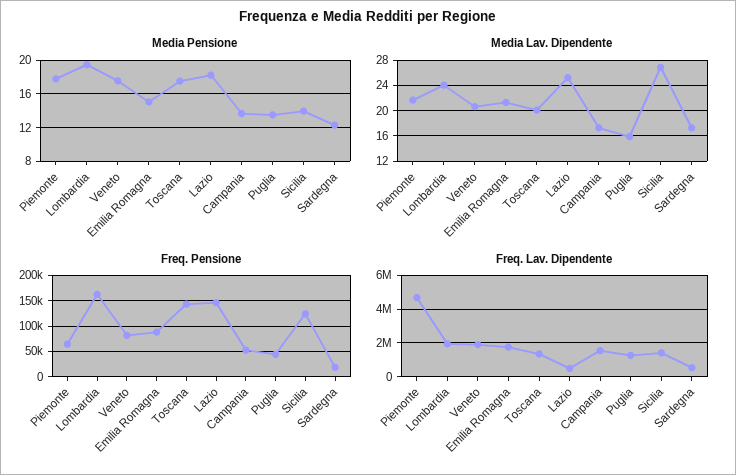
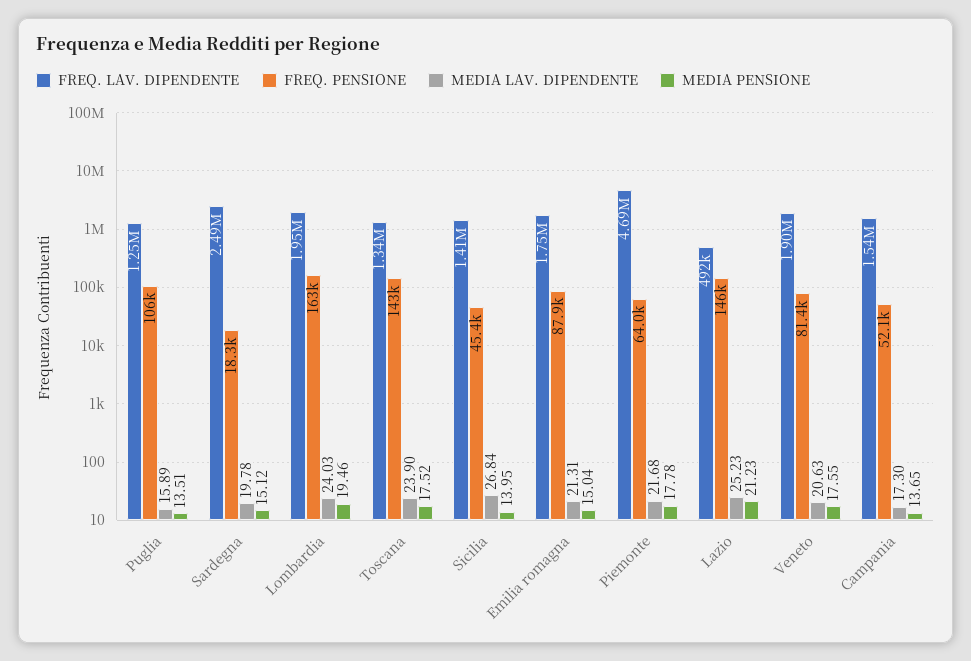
  {
    "Media Pensione": {
      "Piemonte": 17.78,
      "Lombardia": 19.46,
      "Veneto": 17.55,
      "Emilia Romagna": 15.04,
      "Toscana": 17.52,
-     "Lazio": 18,
+     "Lazio": 21.23,
      "Campania": 13.65,
      "Puglia": 13.51,
      "Sicilia": 13.95,
-     "Sardegna": 12
+     "Sardegna": 15.12
    },
    "Media Lav. Dipendente": {
      "Piemonte": 21.68,
      "Lombardia": 24.03,
      "Veneto": 20.63,
      "Emilia Romagna": 21.31,
-     "Toscana": 20,
+     "Toscana": 23.9,
      "Lazio": 25.23,
      "Campania": 17.3,
      "Puglia": 15.89,
      "Sicilia": 26.84,
-     "Sardegna": 17
+     "Sardegna": 19.78
    },
    "Freq. Pensione": {
      "Piemonte": 64000,
      "Lombardia": 163000,
      "Veneto": 81400,
      "Emilia Romagna": 87900,
      "Toscana": 143000,
      "Lazio": 146000,
      "Campania": 52100,
-     "Puglia": 50000,
+     "Puglia": 106000,
-     "Sicilia": 125000,
+     "Sicilia": 45400,
      "Sardegna": 18300
    },
    "Freq. Lav. Dipendente": {
      "Piemonte": 4690000,
      "Lombardia": 1950000,
      "Veneto": 1900000,
      "Emilia Romagna": 1750000,
      "Toscana": 1340000,
      "Lazio": 492000,
      "Campania": 1540000,
      "Puglia": 1250000,
      "Sicilia": 1410000,
-     "Sardegna": 500000
+     "Sardegna": 2490000
    }
  }

